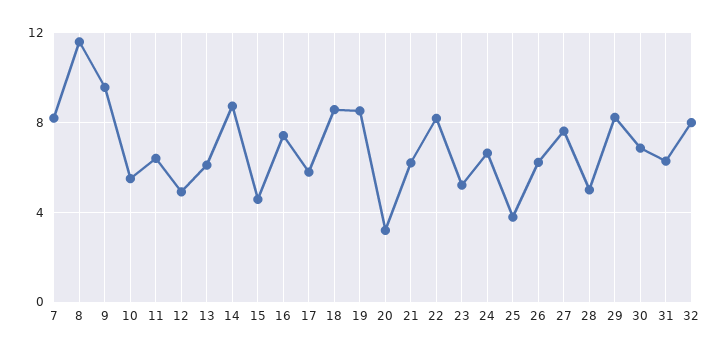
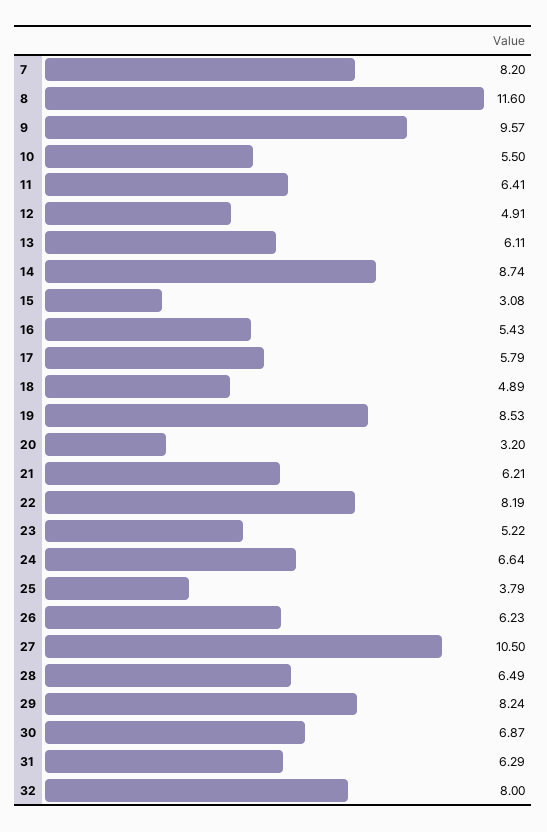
  {
    "7": 8.2,
    "8": 11.6,
    "9": 9.57,
    "10": 5.5,
    "11": 6.41,
    "12": 4.91,
    "13": 6.11,
    "14": 8.74,
-   "15": 4.5,
+   "15": 3.08,
-   "16": 7.5,
+   "16": 5.43,
    "17": 5.79,
-   "18": 8.5,
+   "18": 4.89,
    "19": 8.53,
    "20": 3.2,
    "21": 6.21,
    "22": 8.19,
    "23": 5.22,
    "24": 6.64,
    "25": 3.79,
    "26": 6.23,
-   "27": 7.5,
+   "27": 10.5,
-   "28": 5,
+   "28": 6.49,
    "29": 8.24,
    "30": 6.87,
    "31": 6.29,
    "32": 8
  }

